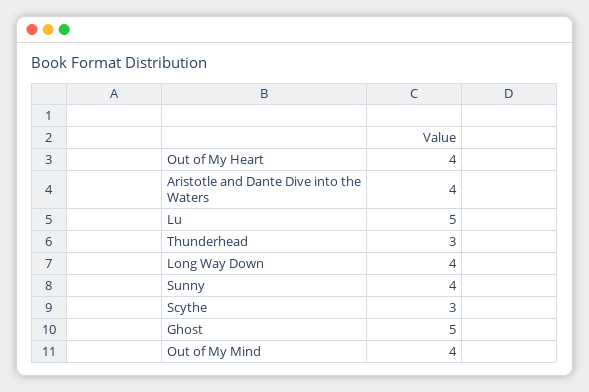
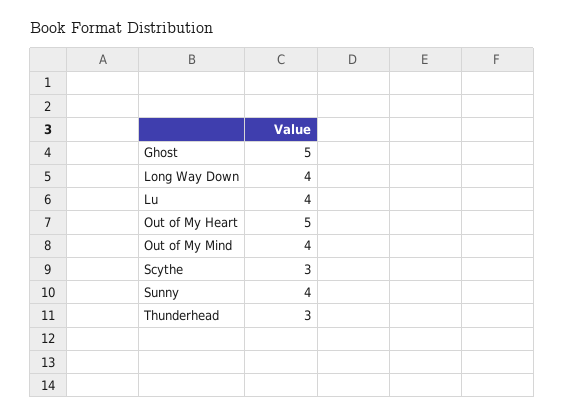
  {
-   "Out of My Heart": 4,
+   "Out of My Heart": 5,
-   "Aristotle and Dante Dive into the Waters": 4,
-   "Lu": 5,
+   "Lu": 4,
    "Thunderhead": 3,
    "Long Way Down": 4,
    "Sunny": 4,
    "Scythe": 3,
    "Ghost": 5,
    "Out of My Mind": 4
  }

